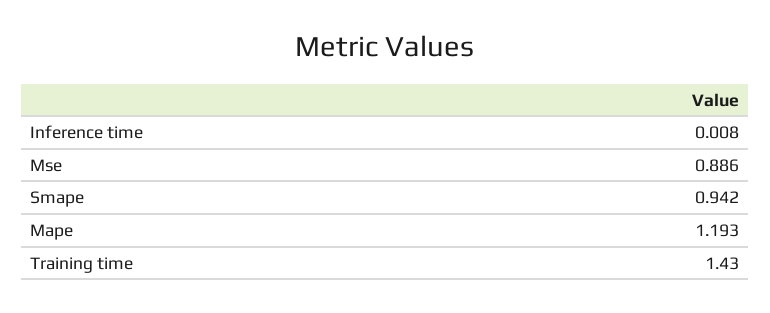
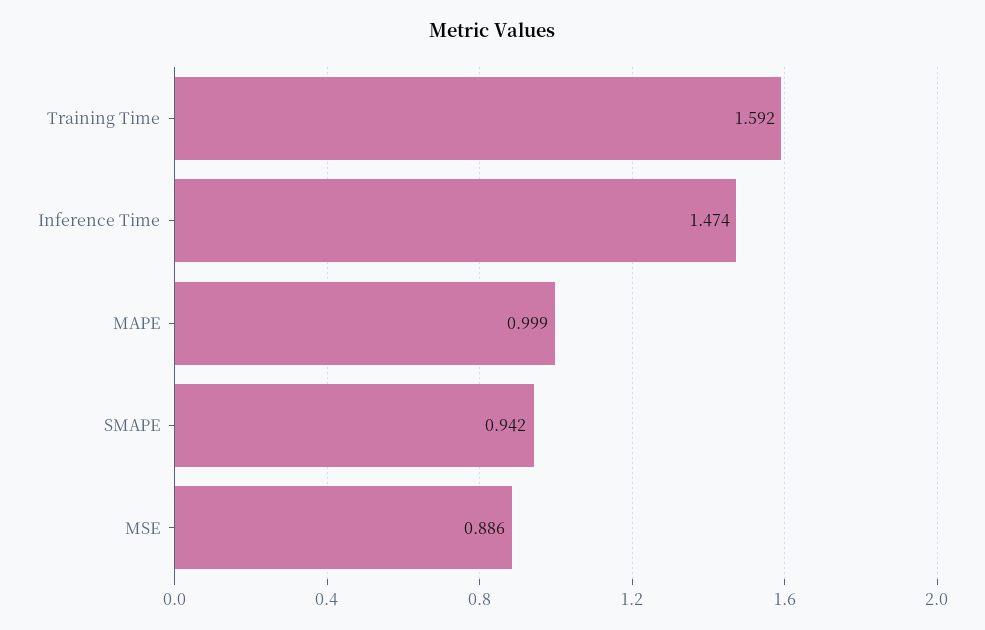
  {
-   "Inference time": 0.008,
+   "Inference time": 1.474,
    "Mse": 0.886,
    "Smape": 0.942,
-   "Mape": 1.193,
+   "Mape": 0.999,
-   "Training time": 1.43
+   "Training time": 1.592
  }

